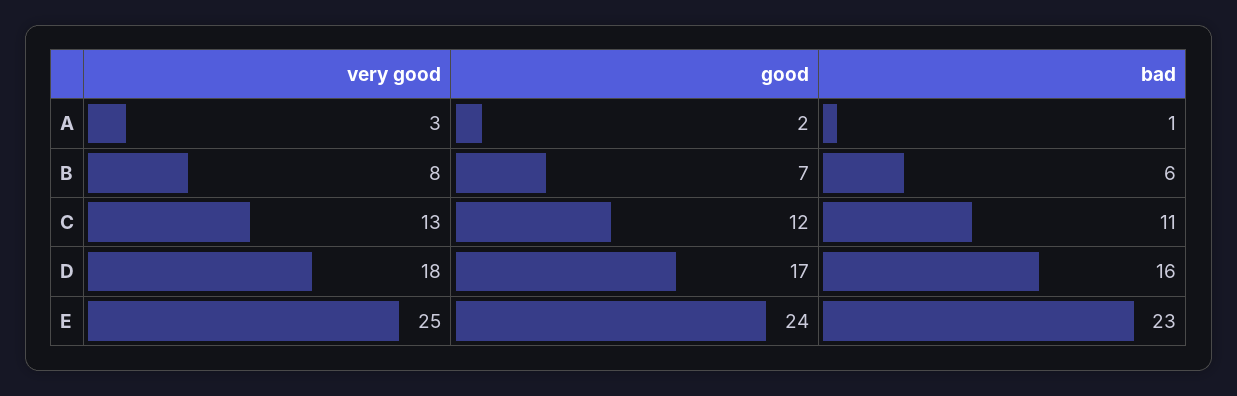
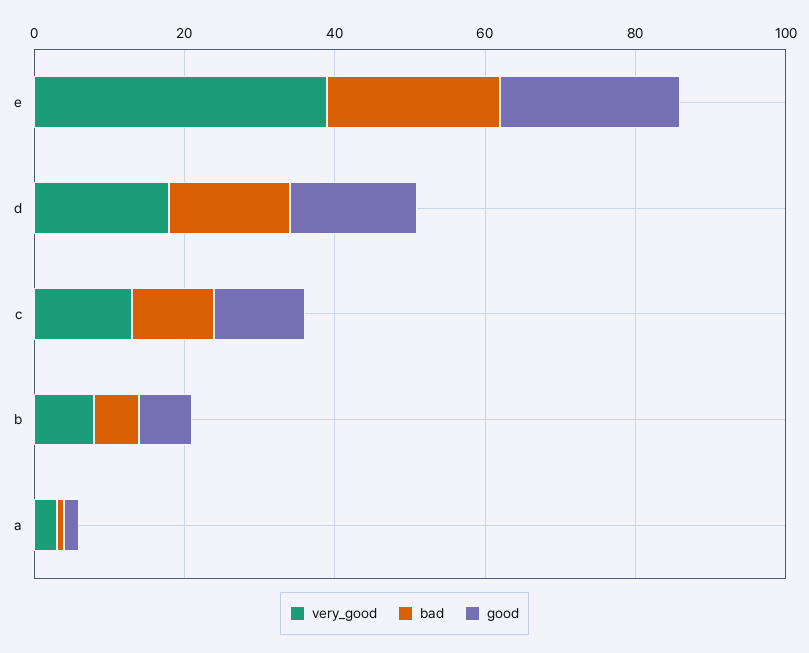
  {
    "very good": {
      "A": 3,
      "B": 8,
      "C": 13,
      "D": 18,
-     "E": 25
+     "E": 40
    },
    "good": {
      "A": 2,
      "B": 7,
      "C": 12,
      "D": 17,
      "E": 24
    },
    "bad": {
      "A": 1,
      "B": 6,
      "C": 11,
      "D": 16,
      "E": 23
    }
  }

